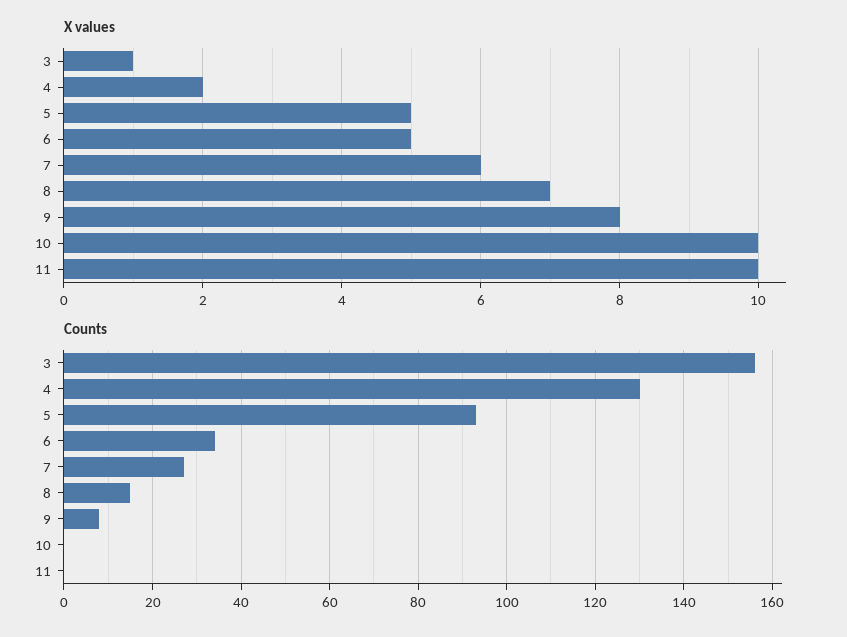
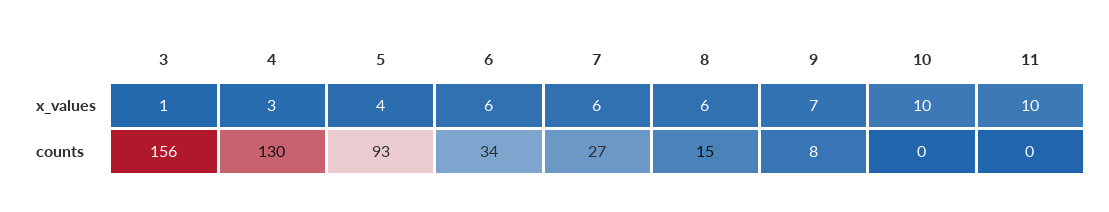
  {
    "X values": {
      "3": 1,
-     "4": 2,
+     "4": 3,
-     "5": 5,
+     "5": 4,
-     "6": 5,
+     "6": 6,
      "7": 6,
-     "8": 7,
+     "8": 6,
-     "9": 8,
+     "9": 7,
      "10": 10,
      "11": 10
    },
    "Counts": {
      "3": 156,
      "4": 130,
      "5": 93,
      "6": 34,
      "7": 27,
      "8": 15,
      "9": 8,
      "10": 0,
      "11": 0
    }
  }

